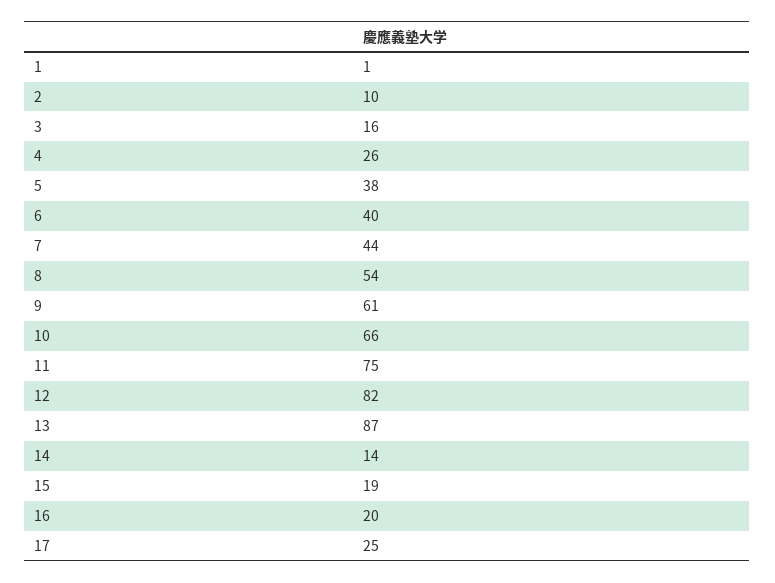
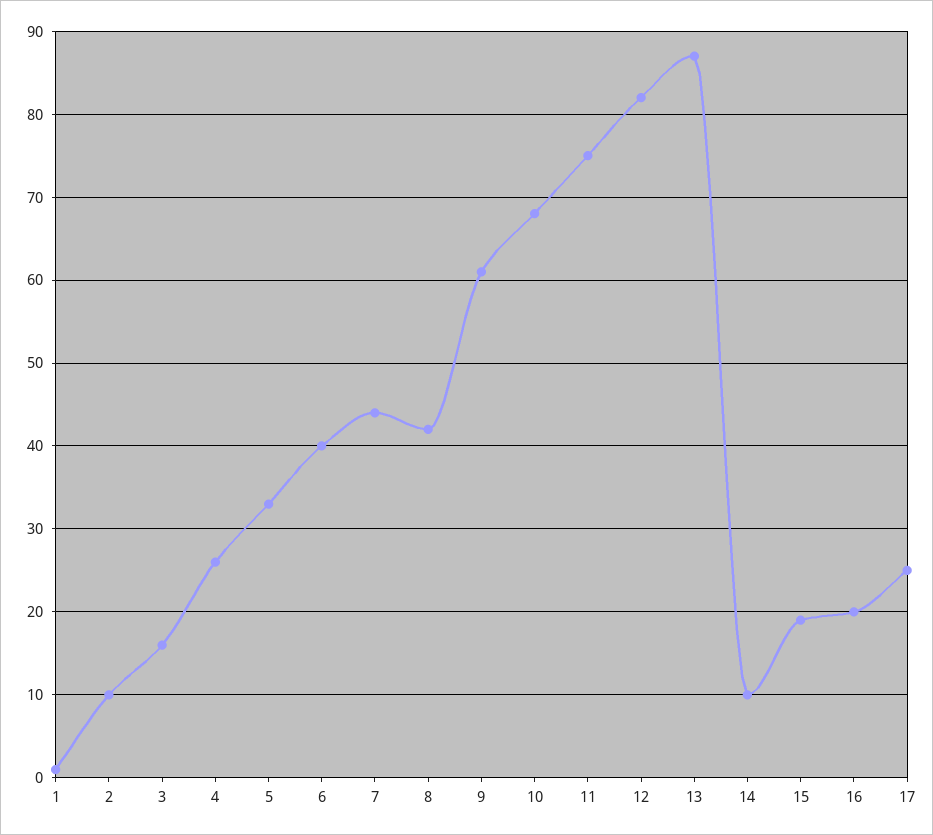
  {
    "1": 1,
    "2": 10,
    "3": 16,
    "4": 26,
-   "5": 38,
+   "5": 33,
    "6": 40,
    "7": 44,
-   "8": 54,
+   "8": 42,
    "9": 61,
-   "10": 66,
+   "10": 68,
    "11": 75,
    "12": 82,
    "13": 87,
-   "14": 14,
+   "14": 10,
    "15": 19,
    "16": 20,
    "17": 25
  }

